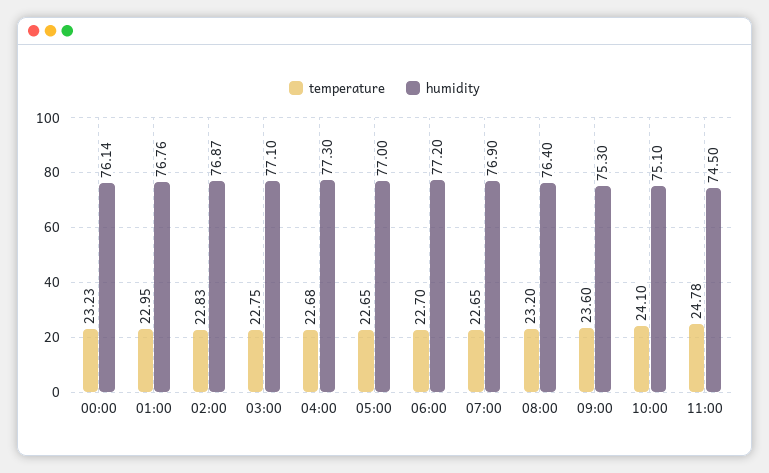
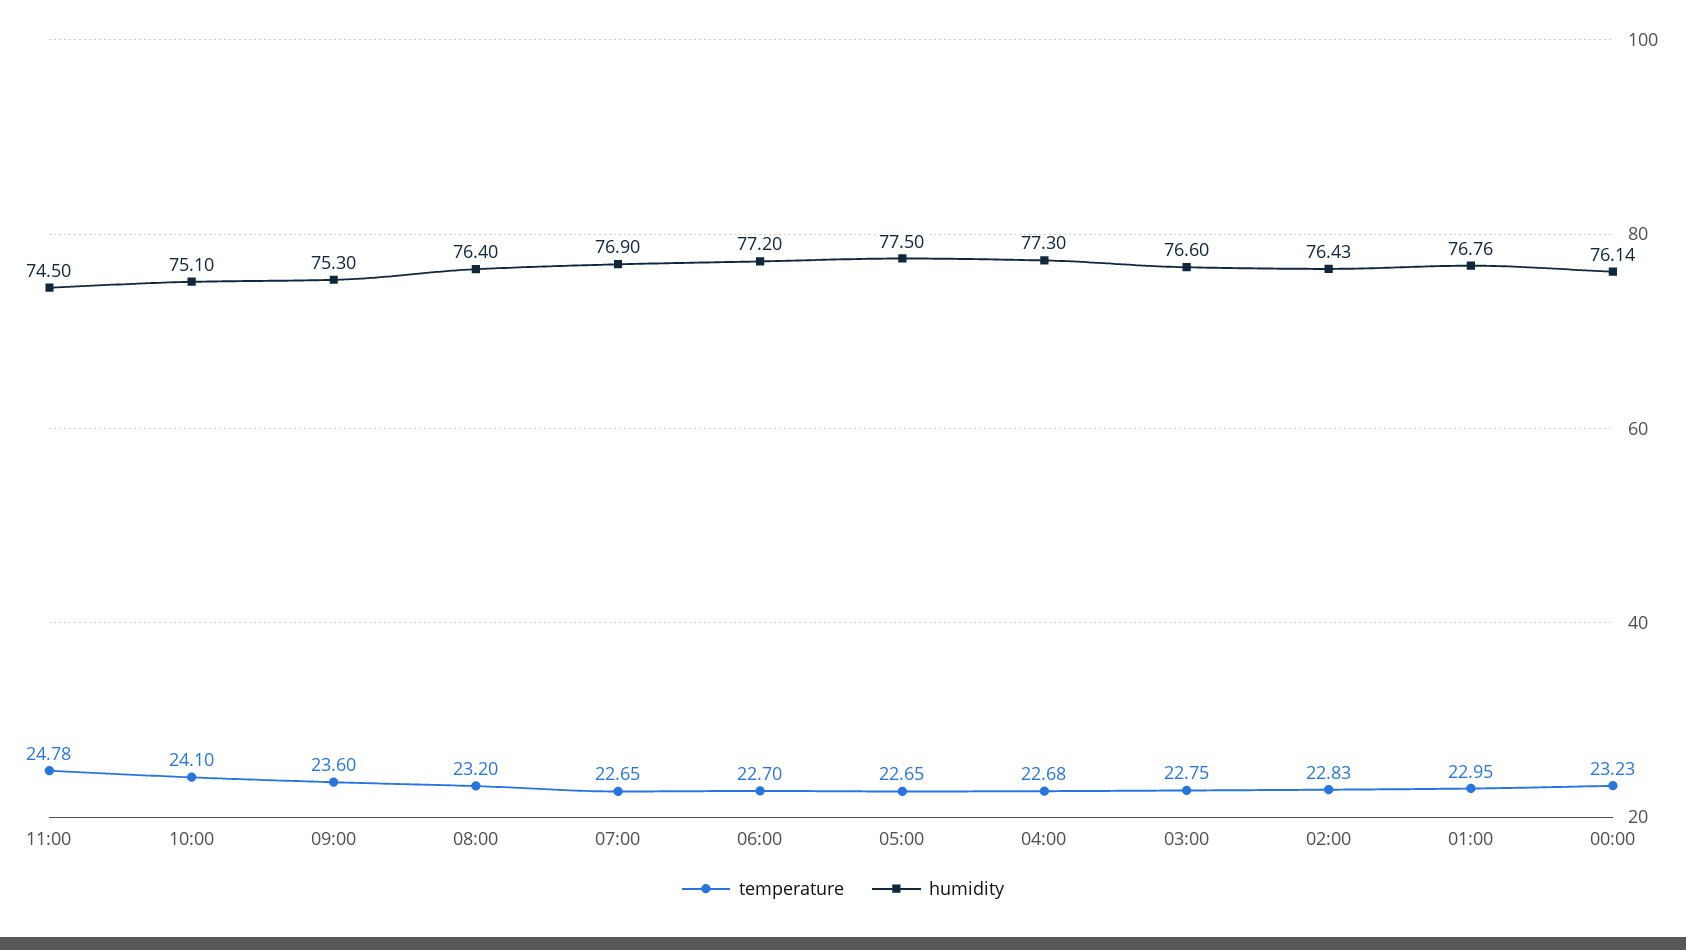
  {
    "temperature": {
      "00:00": 23.23,
      "01:00": 22.95,
      "02:00": 22.83,
      "03:00": 22.75,
      "04:00": 22.68,
      "05:00": 22.65,
      "06:00": 22.7,
      "07:00": 22.65,
      "08:00": 23.2,
      "09:00": 23.6,
      "10:00": 24.1,
      "11:00": 24.78
    },
    "humidity": {
      "00:00": 76.14,
      "01:00": 76.76,
-     "02:00": 76.87,
+     "02:00": 76.43,
-     "03:00": 77.1,
+     "03:00": 76.6,
      "04:00": 77.3,
-     "05:00": 77,
+     "05:00": 77.5,
      "06:00": 77.2,
      "07:00": 76.9,
      "08:00": 76.4,
      "09:00": 75.3,
      "10:00": 75.1,
      "11:00": 74.5
    }
  }

